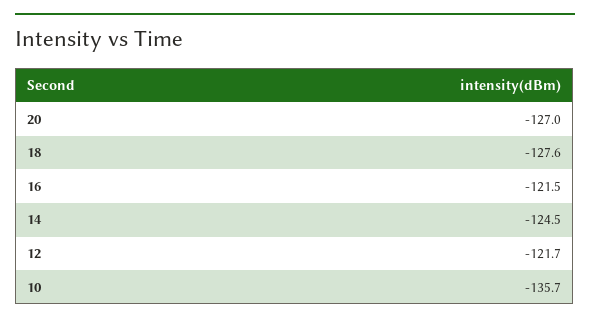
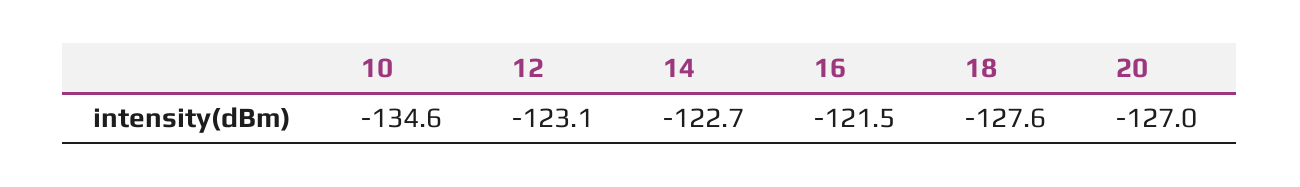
  {
    "20": -127,
    "18": -127.6,
    "16": -121.5,
-   "14": -124.5,
+   "14": -122.7,
-   "12": -121.7,
+   "12": -123.1,
-   "10": -135.7
+   "10": -134.6
  }

